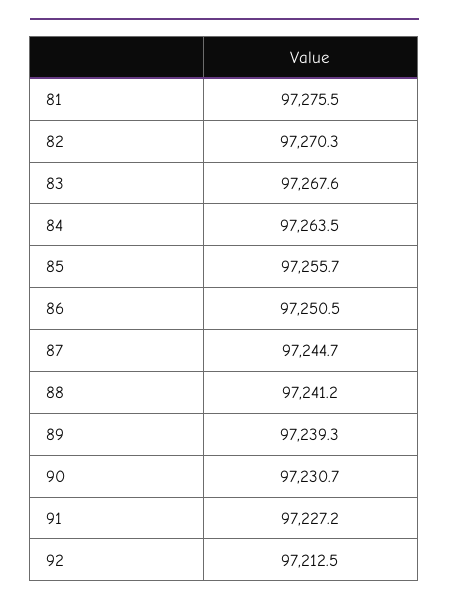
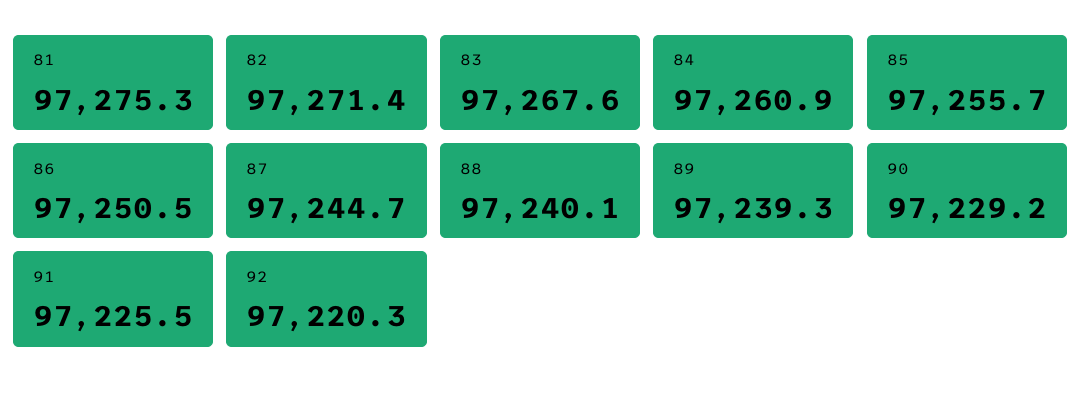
  {
-   "81": 97275.5,
+   "81": 97275.3,
-   "82": 97270.3,
+   "82": 97271.4,
    "83": 97267.6,
-   "84": 97263.5,
+   "84": 97260.9,
    "85": 97255.7,
    "86": 97250.5,
    "87": 97244.7,
-   "88": 97241.2,
+   "88": 97240.1,
    "89": 97239.3,
-   "90": 97230.7,
+   "90": 97229.2,
-   "91": 97227.2,
+   "91": 97225.5,
-   "92": 97212.5
+   "92": 97220.3
  }

